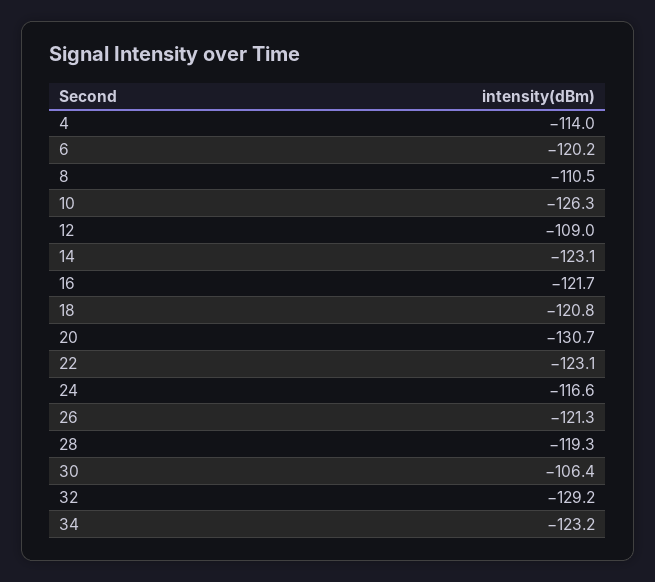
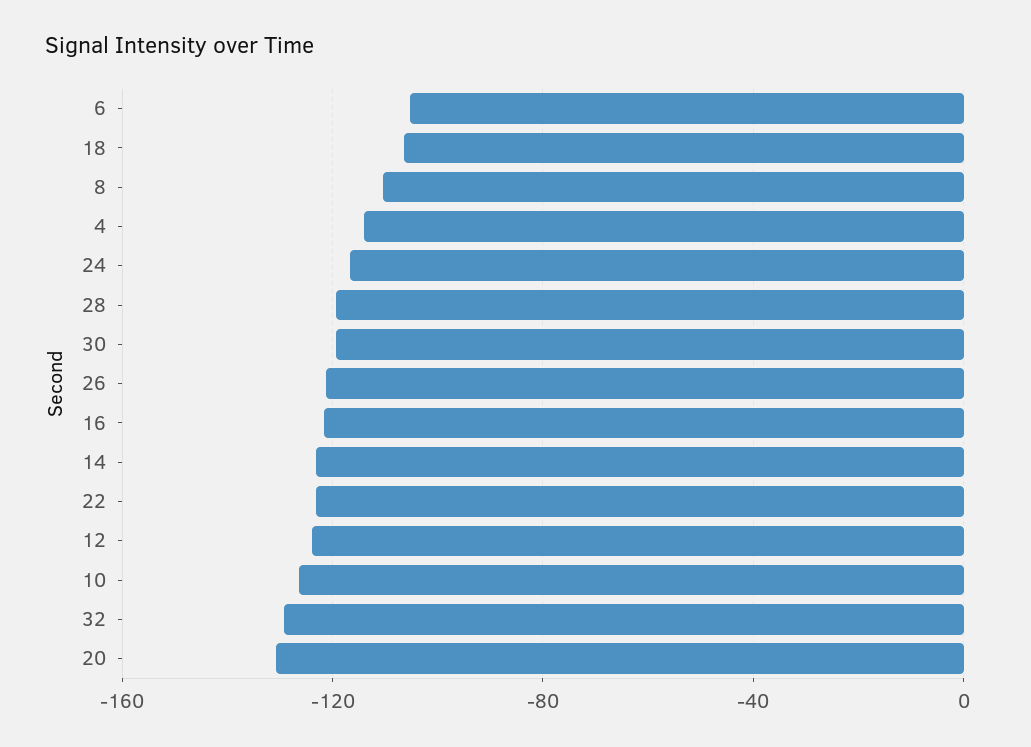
  {
    "4": -114,
-   "6": -120.2,
+   "6": -105,
    "8": -110.5,
    "10": -126.3,
-   "12": -109,
+   "12": -125,
    "14": -123.1,
    "16": -121.7,
-   "18": -120.8,
+   "18": -105,
    "20": -130.7,
    "22": -123.1,
    "24": -116.6,
    "26": -121.3,
    "28": -119.3,
-   "30": -106.4,
+   "30": -120,
-   "32": -129.2,
+   "32": -129.2
-   "34": -123.2
  }

